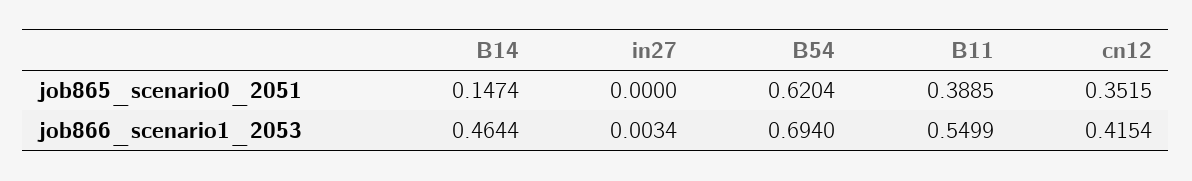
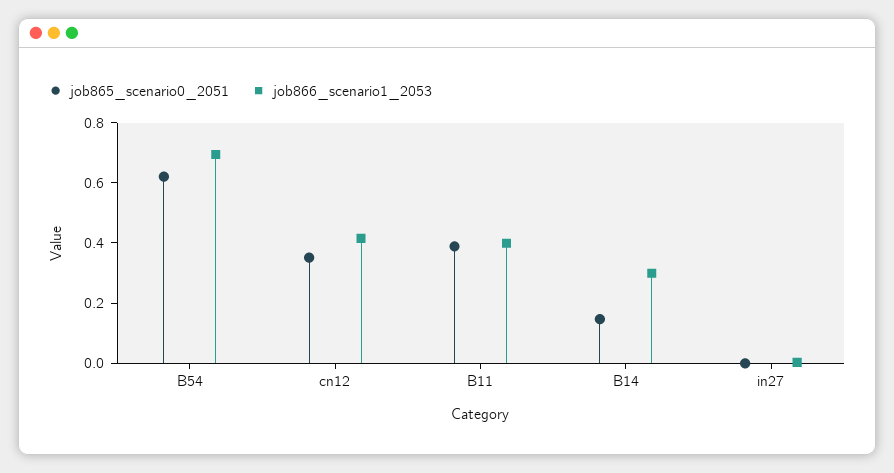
  {
    "job865_scenario0_2051": {
      "B14": 0.1474,
      "in27": 0,
      "B54": 0.6204,
      "B11": 0.3885,
      "cn12": 0.3515
    },
    "job866_scenario1_2053": {
-     "B14": 0.4644,
+     "B14": 0.3,
      "in27": 0.0034,
      "B54": 0.694,
-     "B11": 0.5499,
+     "B11": 0.4,
      "cn12": 0.4154
    }
  }

